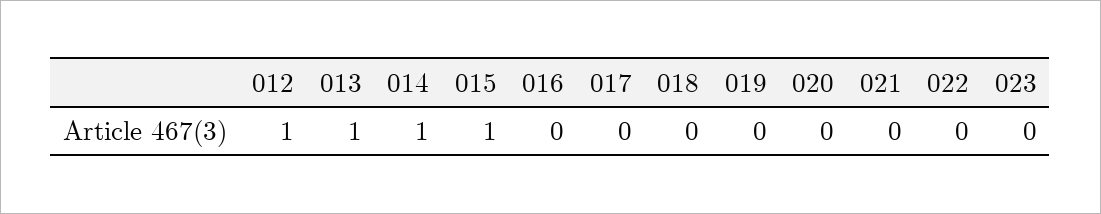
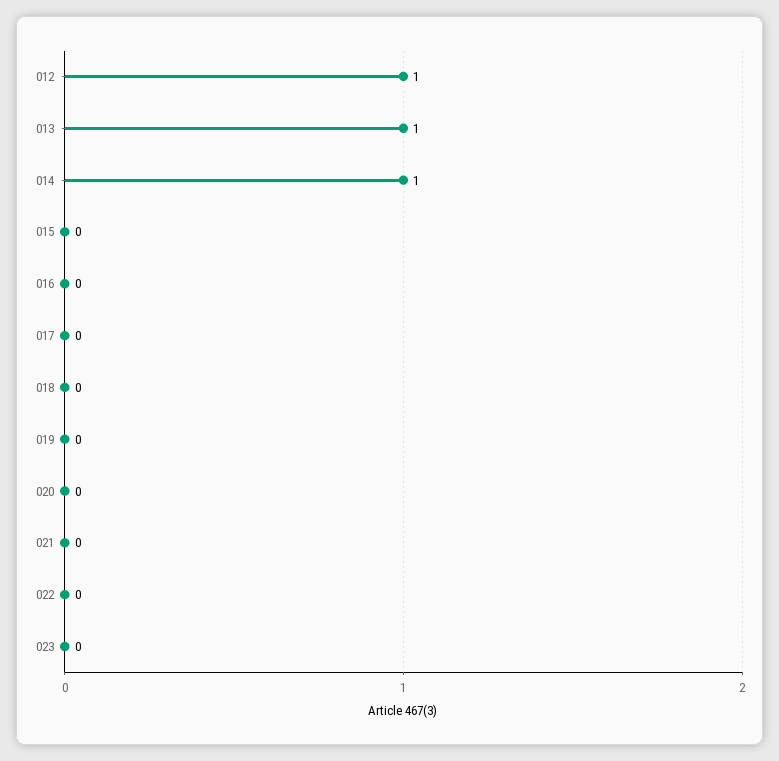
  {
    "012": 1,
    "013": 1,
    "014": 1,
-   "015": 1,
+   "015": 0,
    "016": 0,
    "017": 0,
    "018": 0,
    "019": 0,
    "020": 0,
    "021": 0,
    "022": 0,
    "023": 0
  }

